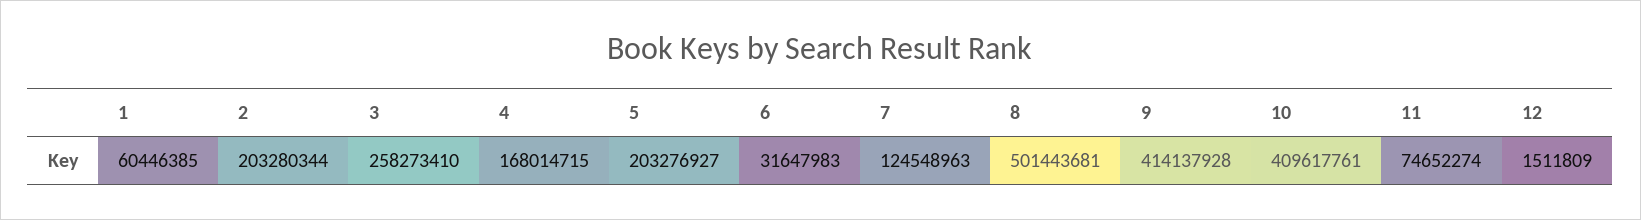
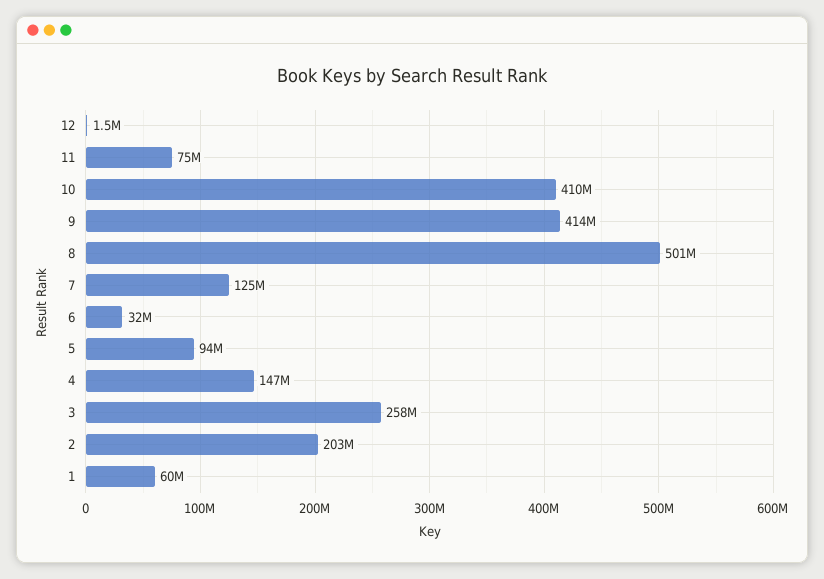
  {
    "1": 60446385,
    "2": 203280344,
    "3": 258273410,
-   "4": 168014715,
+   "4": 147000000,
-   "5": 203276927,
+   "5": 94000000,
    "6": 31647983,
    "7": 124548963,
    "8": 501443681,
    "9": 414137928,
    "10": 409617761,
    "11": 74652274,
    "12": 1511809
  }

